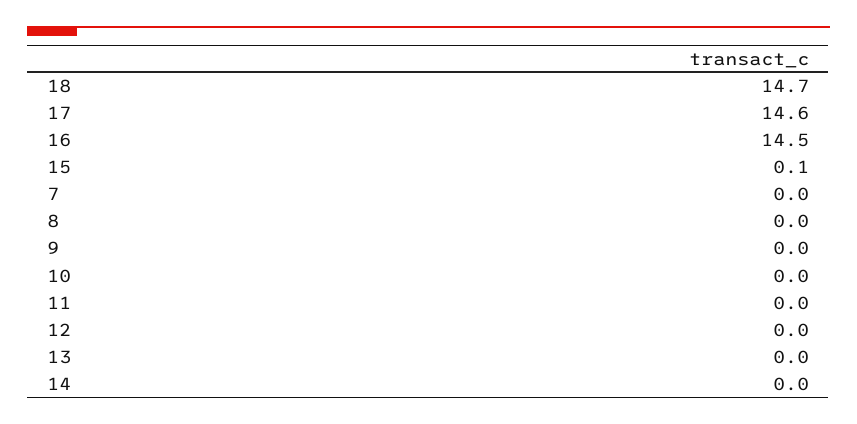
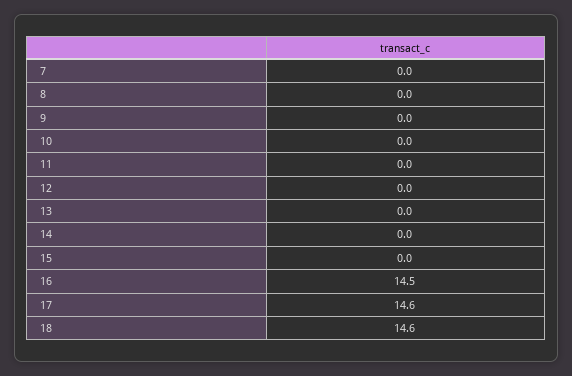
  {
-   "18": 14.7,
+   "18": 14.6,
    "17": 14.6,
    "16": 14.5,
-   "15": 0.1,
+   "15": 0,
    "7": 0,
    "8": 0,
    "9": 0,
    "10": 0,
    "11": 0,
    "12": 0,
    "13": 0,
    "14": 0
  }

